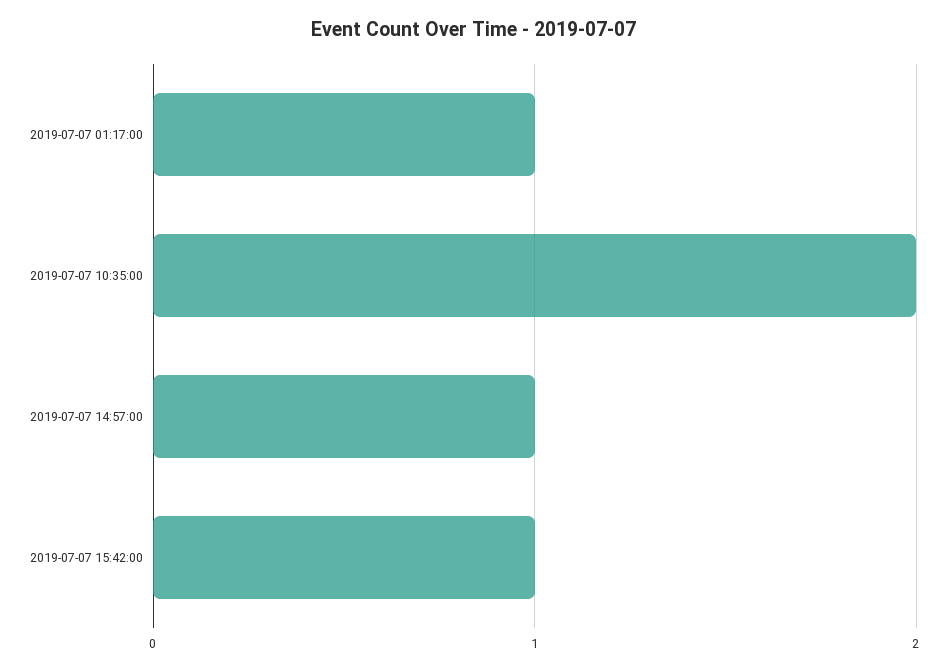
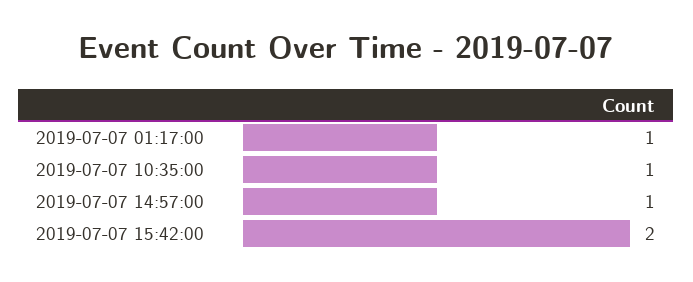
  {
    "2019-07-07 01:17:00": 1,
-   "2019-07-07 10:35:00": 2,
+   "2019-07-07 10:35:00": 1,
    "2019-07-07 14:57:00": 1,
-   "2019-07-07 15:42:00": 1
+   "2019-07-07 15:42:00": 2
  }

